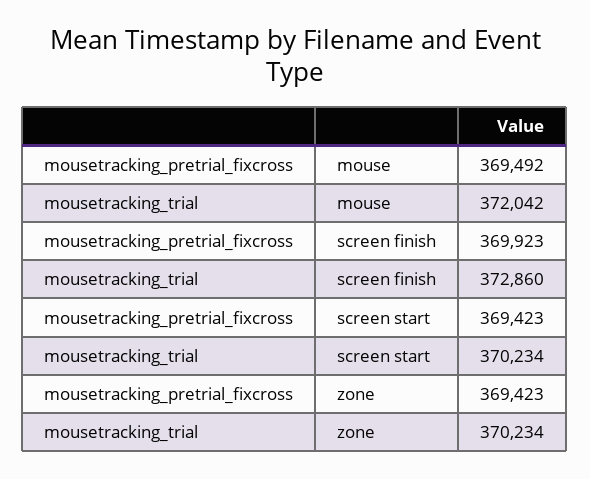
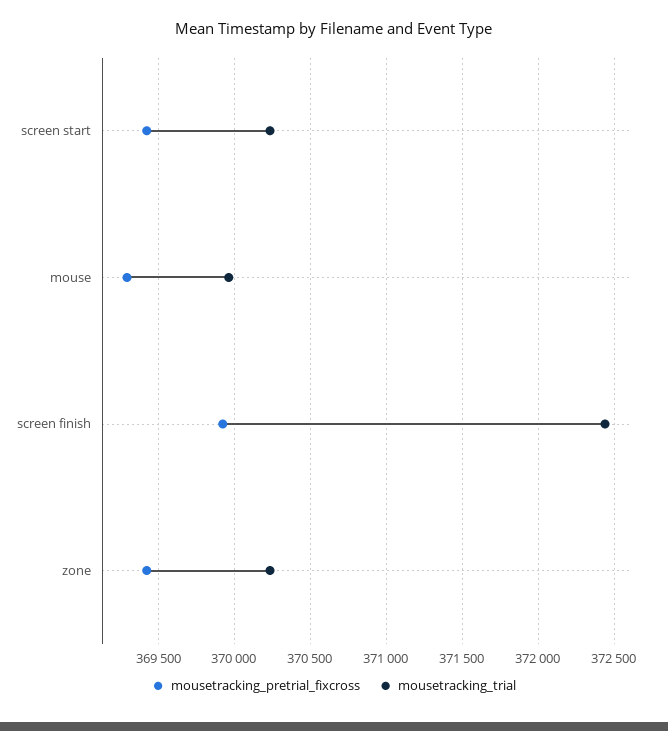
  {
    "mousetracking_pretrial_fixcross": {
-     "mouse": 369492,
+     "mouse": 369300,
      "screen finish": 369923,
      "screen start": 369423,
      "zone": 369423
    },
    "mousetracking_trial": {
-     "mouse": 372042,
+     "mouse": 369950,
-     "screen finish": 372860,
+     "screen finish": 372450,
      "screen start": 370234,
      "zone": 370234
    }
  }

